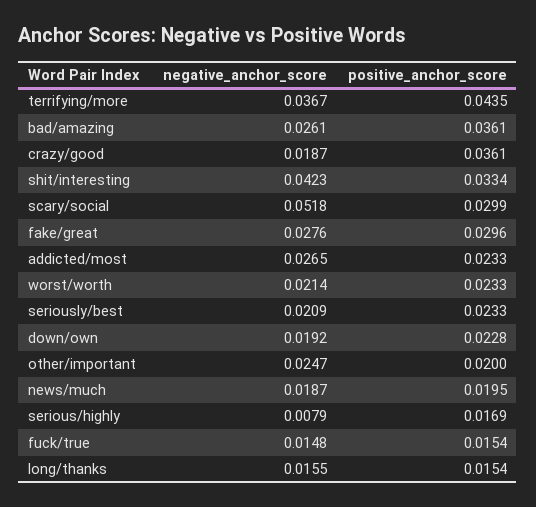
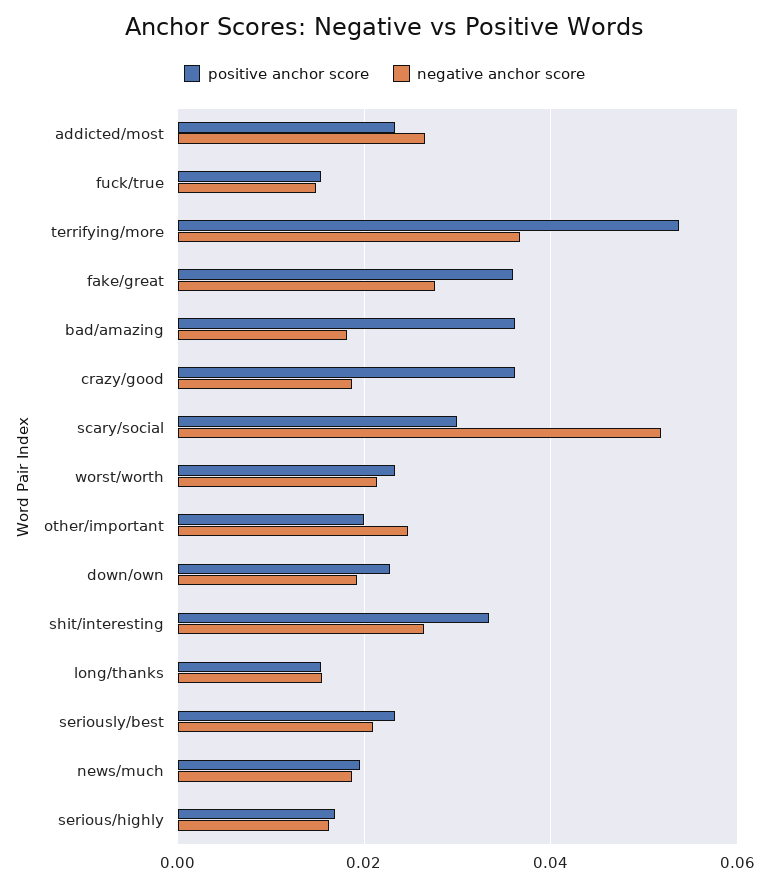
  {
    "negative_anchor_score": {
      "terrifying/more": 0.0367,
-     "bad/amazing": 0.0261,
+     "bad/amazing": 0.018,
      "crazy/good": 0.0187,
-     "shit/interesting": 0.0423,
+     "shit/interesting": 0.026,
      "scary/social": 0.0518,
      "fake/great": 0.0276,
      "addicted/most": 0.0265,
      "worst/worth": 0.0214,
      "seriously/best": 0.0209,
      "down/own": 0.0192,
      "other/important": 0.0247,
      "news/much": 0.0187,
-     "serious/highly": 0.0079,
+     "serious/highly": 0.016,
      "fuck/true": 0.0148,
      "long/thanks": 0.0155
    },
    "positive_anchor_score": {
-     "terrifying/more": 0.0435,
+     "terrifying/more": 0.054,
      "bad/amazing": 0.0361,
      "crazy/good": 0.0361,
      "shit/interesting": 0.0334,
      "scary/social": 0.0299,
-     "fake/great": 0.0296,
+     "fake/great": 0.036,
      "addicted/most": 0.0233,
      "worst/worth": 0.0233,
      "seriously/best": 0.0233,
      "down/own": 0.0228,
      "other/important": 0.02,
      "news/much": 0.0195,
      "serious/highly": 0.0169,
      "fuck/true": 0.0154,
      "long/thanks": 0.0154
    }
  }

